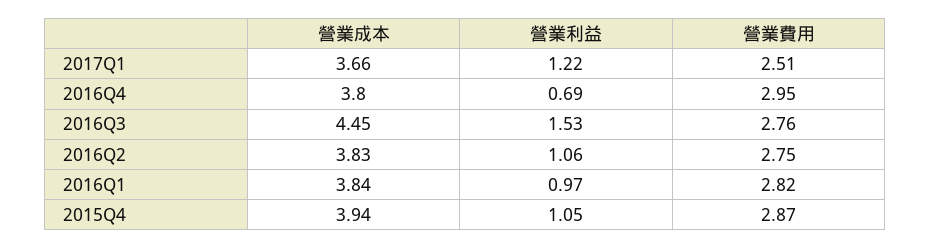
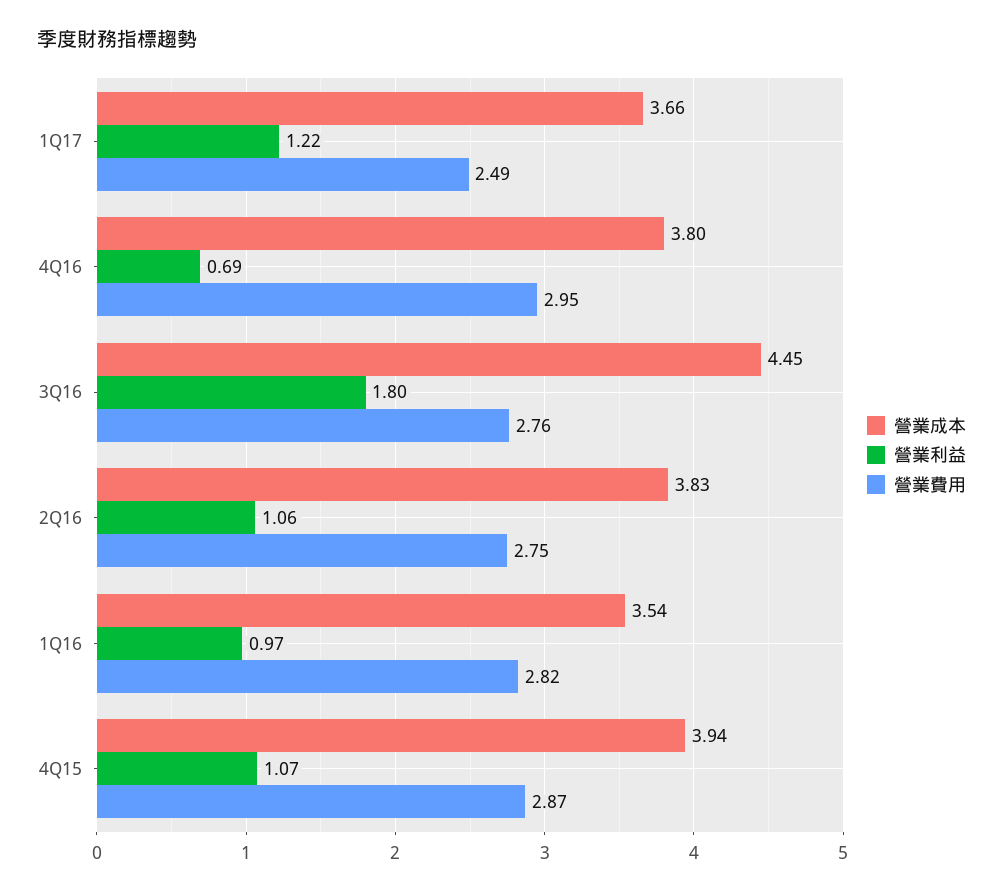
  {
    "營業成本": {
      "2017Q1": 3.66,
      "2016Q4": 3.8,
      "2016Q3": 4.45,
      "2016Q2": 3.83,
-     "2016Q1": 3.84,
+     "2016Q1": 3.54,
      "2015Q4": 3.94
    },
    "營業利益": {
      "2017Q1": 1.22,
      "2016Q4": 0.69,
-     "2016Q3": 1.53,
+     "2016Q3": 1.8,
      "2016Q2": 1.06,
      "2016Q1": 0.97,
-     "2015Q4": 1.05
+     "2015Q4": 1.07
    },
    "營業費用": {
-     "2017Q1": 2.51,
+     "2017Q1": 2.49,
      "2016Q4": 2.95,
      "2016Q3": 2.76,
      "2016Q2": 2.75,
      "2016Q1": 2.82,
      "2015Q4": 2.87
    }
  }

